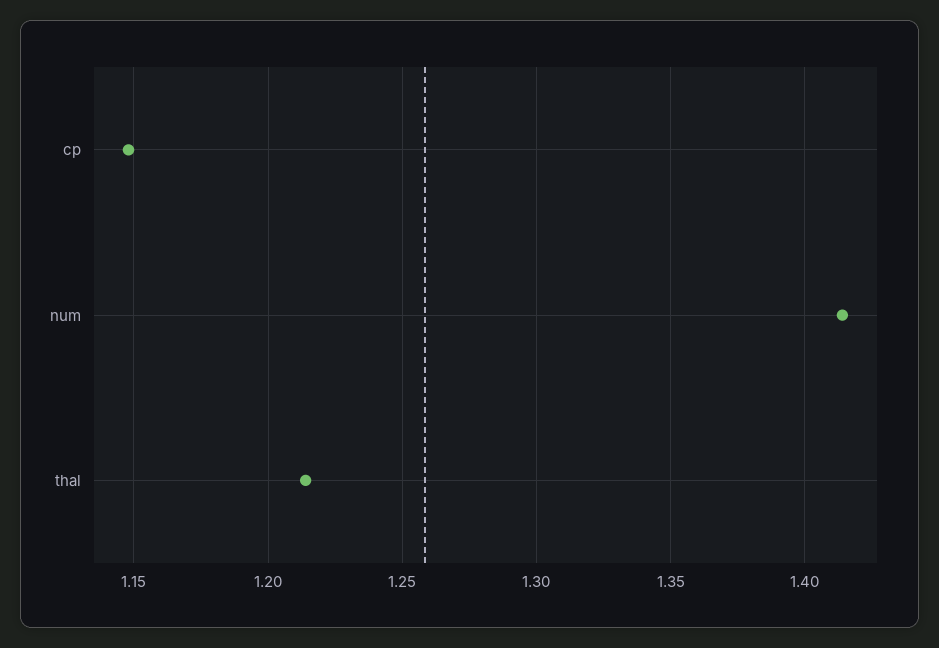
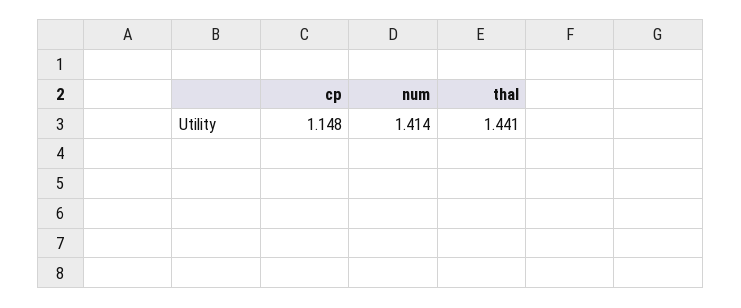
  {
    "cp": 1.148,
    "num": 1.414,
-   "thal": 1.215
+   "thal": 1.441
  }

